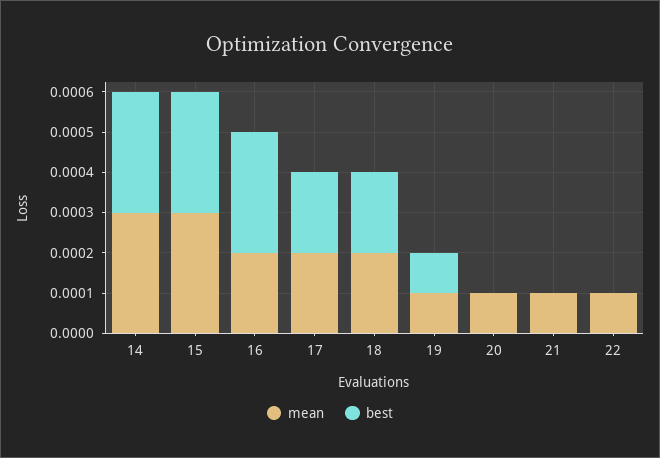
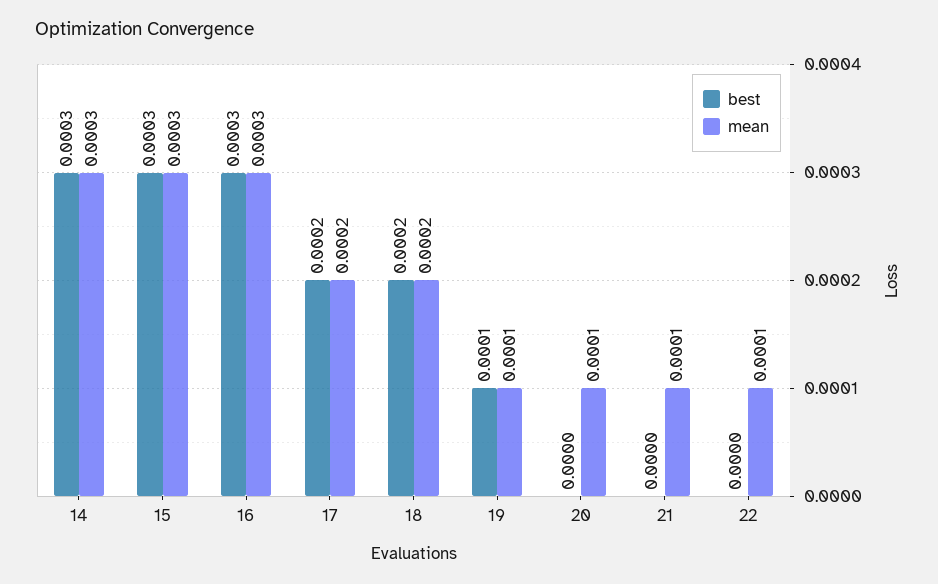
  {
    "mean": {
      "14": 0.0003,
      "15": 0.0003,
-     "16": 0.0002,
+     "16": 0.0003,
      "17": 0.0002,
      "18": 0.0002,
      "19": 0.0001,
      "20": 0.0001,
      "21": 0.0001,
      "22": 0.0001
    },
    "best": {
      "14": 0.0003,
      "15": 0.0003,
      "16": 0.0003,
      "17": 0.0002,
      "18": 0.0002,
      "19": 0.0001,
      "20": 0,
      "21": 0,
      "22": 0
    }
  }

